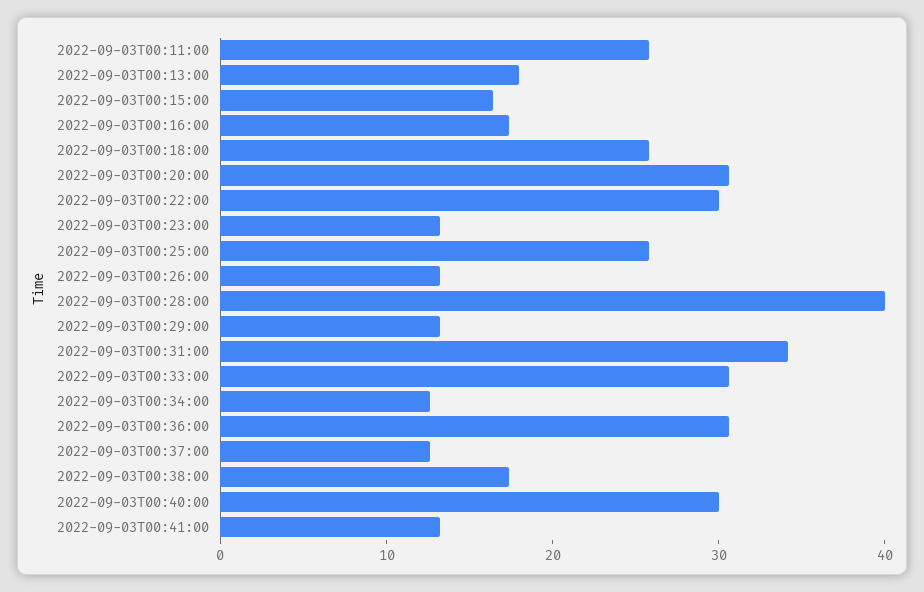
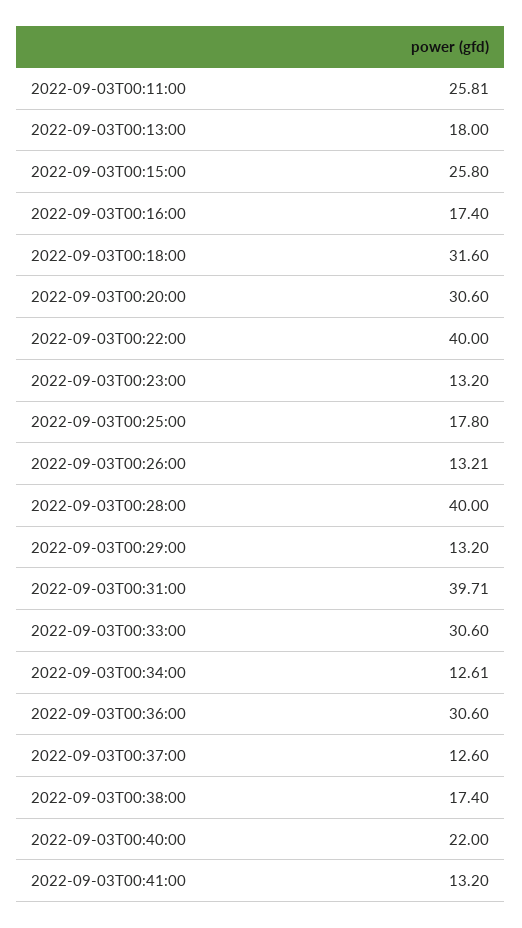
  {
    "2022-09-03T00:11:00": 25.81,
    "2022-09-03T00:13:00": 18,
-   "2022-09-03T00:15:00": 16,
+   "2022-09-03T00:15:00": 25.8,
    "2022-09-03T00:16:00": 17.4,
-   "2022-09-03T00:18:00": 26,
+   "2022-09-03T00:18:00": 31.6,
    "2022-09-03T00:20:00": 30.6,
-   "2022-09-03T00:22:00": 30,
+   "2022-09-03T00:22:00": 40,
    "2022-09-03T00:23:00": 13.2,
-   "2022-09-03T00:25:00": 26,
+   "2022-09-03T00:25:00": 17.8,
    "2022-09-03T00:26:00": 13.21,
    "2022-09-03T00:28:00": 40,
    "2022-09-03T00:29:00": 13.2,
-   "2022-09-03T00:31:00": 34,
+   "2022-09-03T00:31:00": 39.71,
    "2022-09-03T00:33:00": 30.6,
    "2022-09-03T00:34:00": 12.61,
    "2022-09-03T00:36:00": 30.6,
    "2022-09-03T00:37:00": 12.6,
    "2022-09-03T00:38:00": 17.4,
-   "2022-09-03T00:40:00": 30,
+   "2022-09-03T00:40:00": 22,
    "2022-09-03T00:41:00": 13.2
  }

